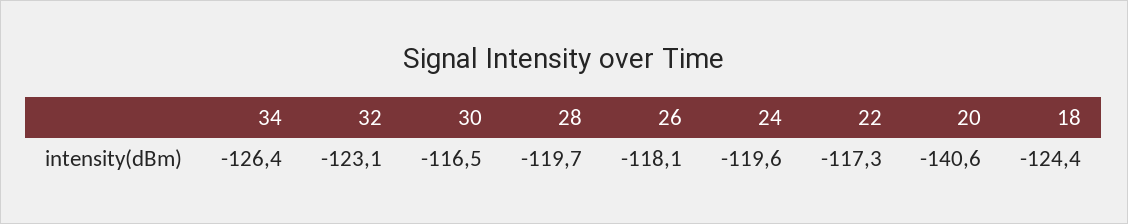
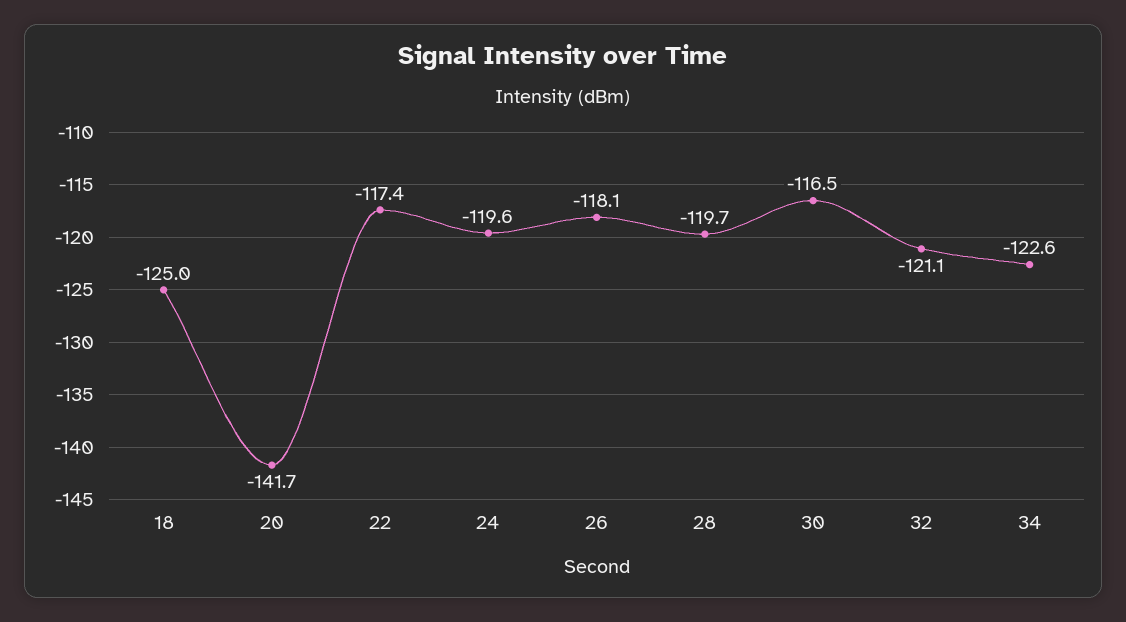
  {
-   "34": -126.4,
+   "34": -122.6,
-   "32": -123.1,
+   "32": -121.1,
    "30": -116.5,
    "28": -119.7,
    "26": -118.1,
    "24": -119.6,
-   "22": -117.3,
+   "22": -117.4,
-   "20": -140.6,
+   "20": -141.7,
-   "18": -124.4
+   "18": -125
  }

